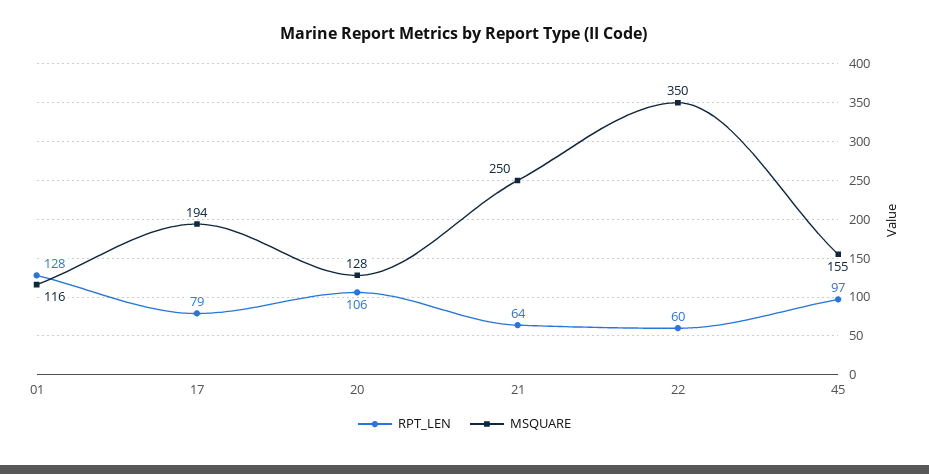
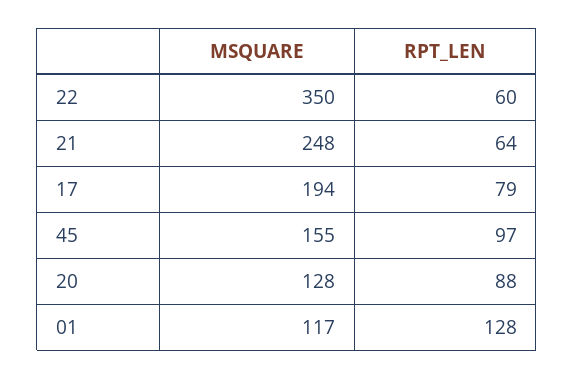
  {
    "RPT_LEN": {
      "01": 128,
      "17": 79,
-     "20": 106,
+     "20": 88,
      "21": 64,
      "22": 60,
      "45": 97
    },
    "MSQUARE": {
-     "01": 116,
+     "01": 117,
      "17": 194,
      "20": 128,
-     "21": 250,
+     "21": 248,
      "22": 350,
      "45": 155
    }
  }

